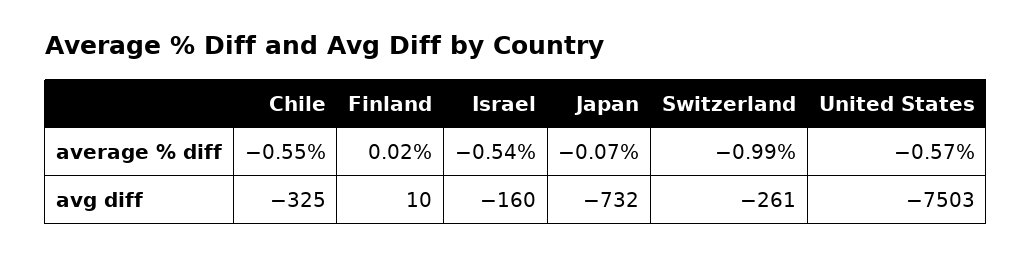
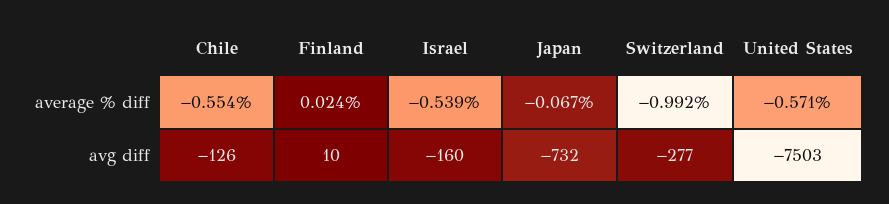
  {
    "Chile": {
      "average % diff": -0.554,
-     "avg diff": -325
+     "avg diff": -126
    },
    "Finland": {
      "average % diff": 0.024,
      "avg diff": 10
    },
    "Israel": {
      "average % diff": -0.539,
      "avg diff": -160
    },
    "Japan": {
      "average % diff": -0.067,
      "avg diff": -732
    },
    "Switzerland": {
      "average % diff": -0.992,
-     "avg diff": -261
+     "avg diff": -277
    },
    "United States": {
      "average % diff": -0.571,
      "avg diff": -7503
    }
  }

